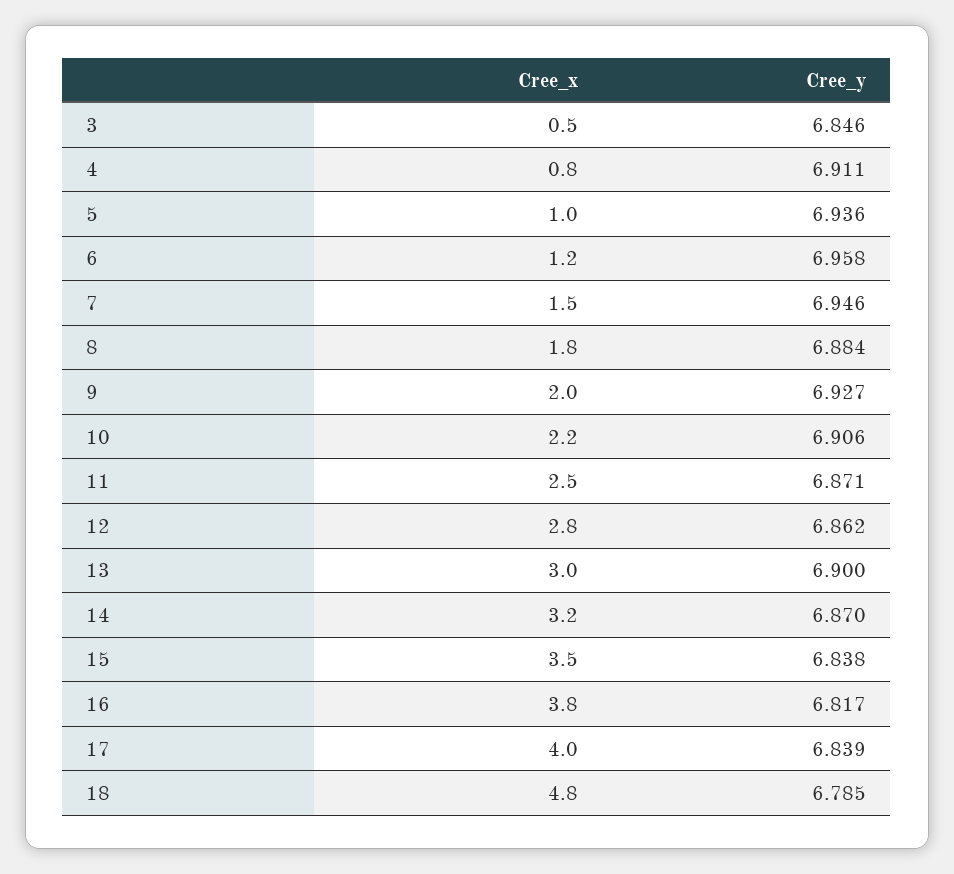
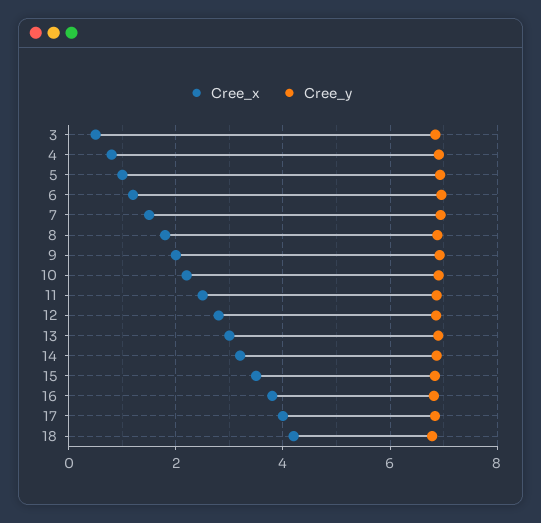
  {
    "Cree_x": {
      "3": 0.5,
      "4": 0.8,
      "5": 1,
      "6": 1.2,
      "7": 1.5,
      "8": 1.8,
      "9": 2,
      "10": 2.2,
      "11": 2.5,
      "12": 2.8,
      "13": 3,
      "14": 3.2,
      "15": 3.5,
      "16": 3.8,
      "17": 4,
-     "18": 4.8
+     "18": 4.2
    },
    "Cree_y": {
      "3": 6.846,
      "4": 6.911,
      "5": 6.936,
      "6": 6.958,
      "7": 6.946,
      "8": 6.884,
      "9": 6.927,
      "10": 6.906,
      "11": 6.871,
      "12": 6.862,
      "13": 6.9,
      "14": 6.87,
      "15": 6.838,
      "16": 6.817,
      "17": 6.839,
      "18": 6.785
    }
  }

